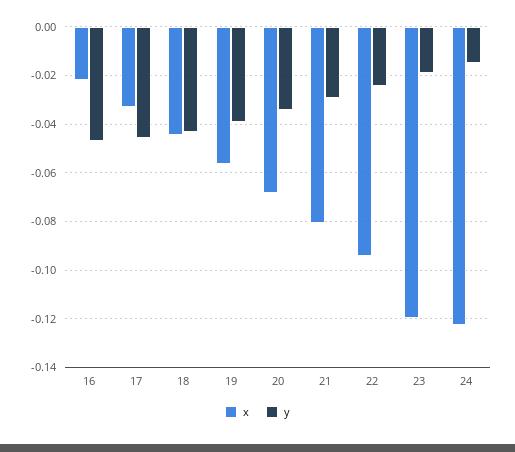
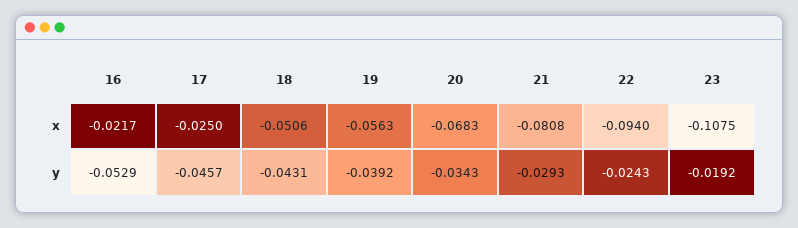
  {
    "x": {
      "16": -0.0217,
-     "17": -0.0325,
+     "17": -0.025,
-     "18": -0.045,
+     "18": -0.0506,
      "19": -0.0563,
      "20": -0.0683,
      "21": -0.0808,
      "22": -0.094,
-     "23": -0.12,
+     "23": -0.1075
-     "24": -0.1225
    },
    "y": {
-     "16": -0.0475,
+     "16": -0.0529,
      "17": -0.0457,
      "18": -0.0431,
      "19": -0.0392,
      "20": -0.0343,
      "21": -0.0293,
      "22": -0.0243,
-     "23": -0.0192,
+     "23": -0.0192
-     "24": -0.015
    }
  }

